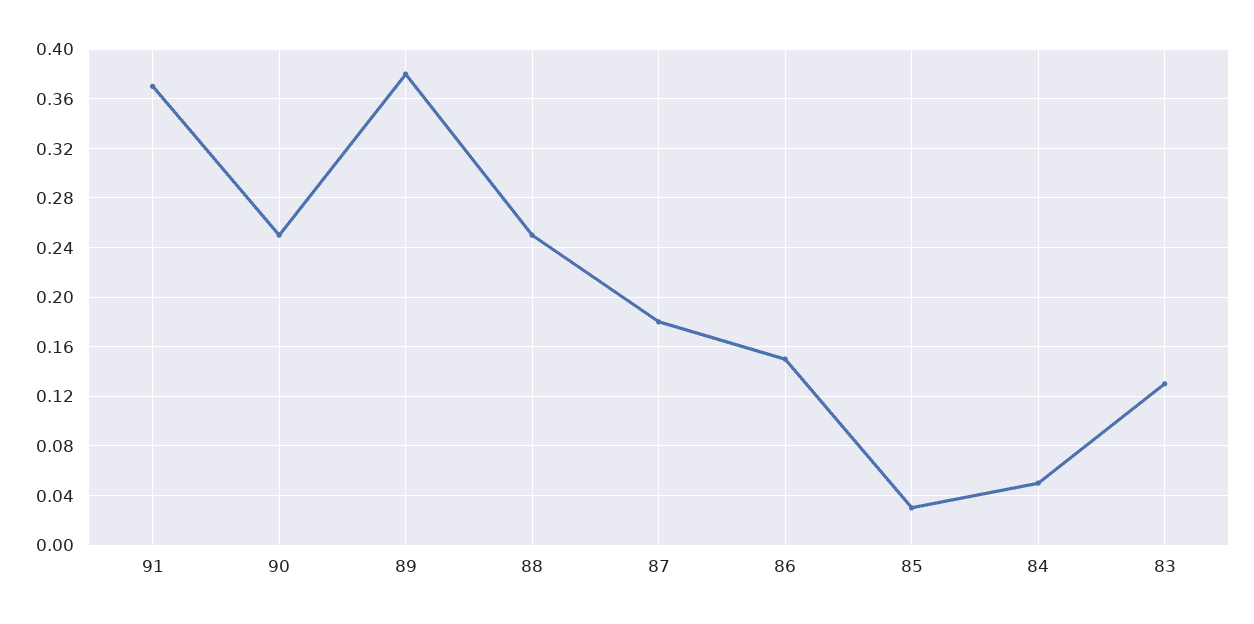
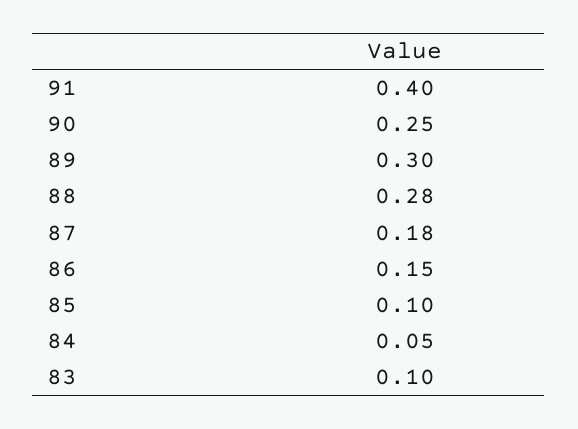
  {
-   "91": 0.37,
+   "91": 0.4,
    "90": 0.25,
-   "89": 0.38,
+   "89": 0.3,
-   "88": 0.25,
+   "88": 0.28,
    "87": 0.18,
    "86": 0.15,
-   "85": 0.03,
+   "85": 0.1,
    "84": 0.05,
-   "83": 0.13
+   "83": 0.1
  }

